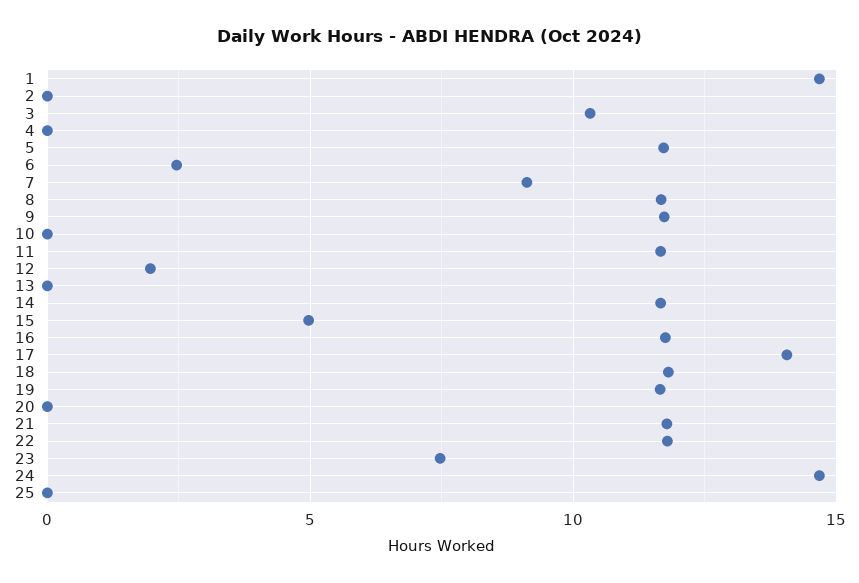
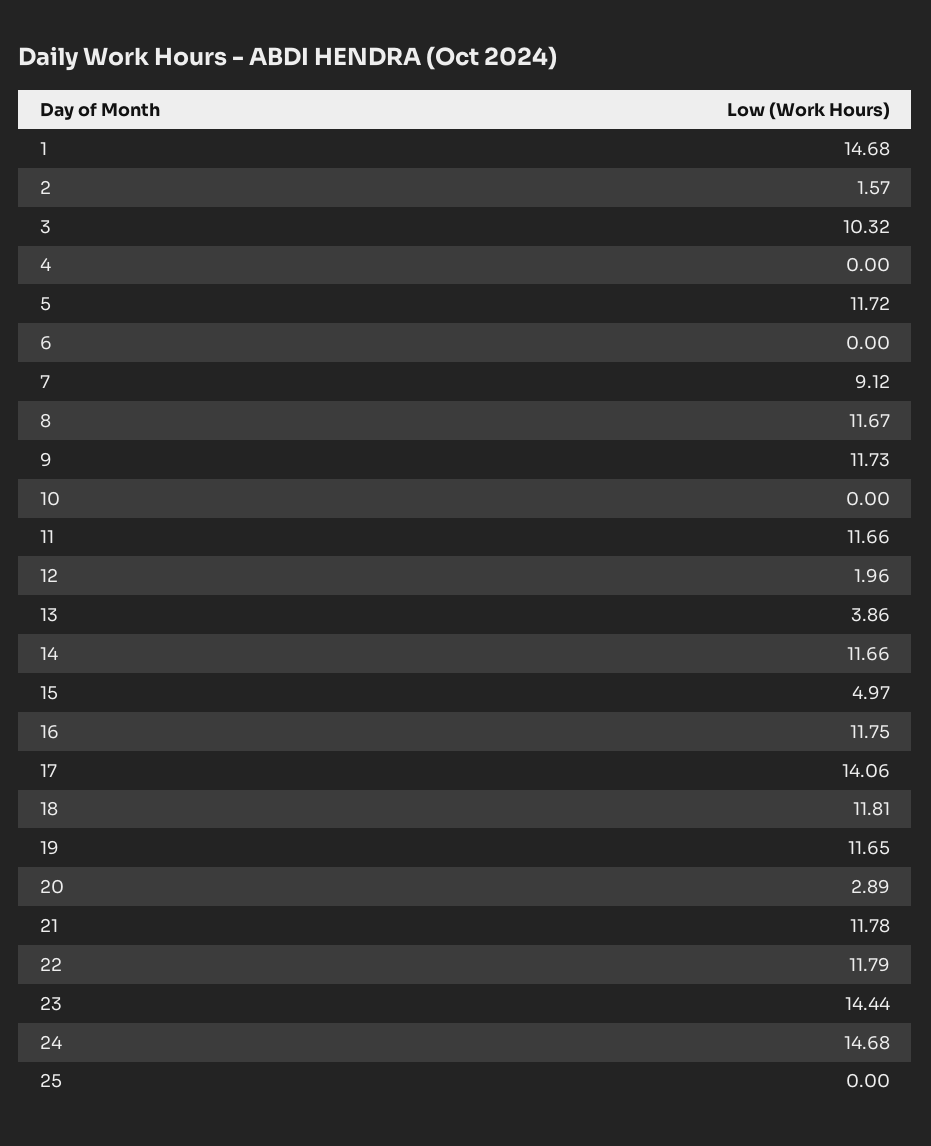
  {
    "1": 14.68,
-   "2": 0,
+   "2": 1.57,
    "3": 10.32,
    "4": 0,
    "5": 11.72,
-   "6": 2.5,
+   "6": 0,
    "7": 9.12,
    "8": 11.67,
    "9": 11.73,
    "10": 0,
    "11": 11.66,
    "12": 1.96,
-   "13": 0,
+   "13": 3.86,
    "14": 11.66,
    "15": 4.97,
    "16": 11.75,
    "17": 14.06,
    "18": 11.81,
    "19": 11.65,
-   "20": 0,
+   "20": 2.89,
    "21": 11.78,
    "22": 11.79,
-   "23": 7.5,
+   "23": 14.44,
    "24": 14.68,
    "25": 0
  }

